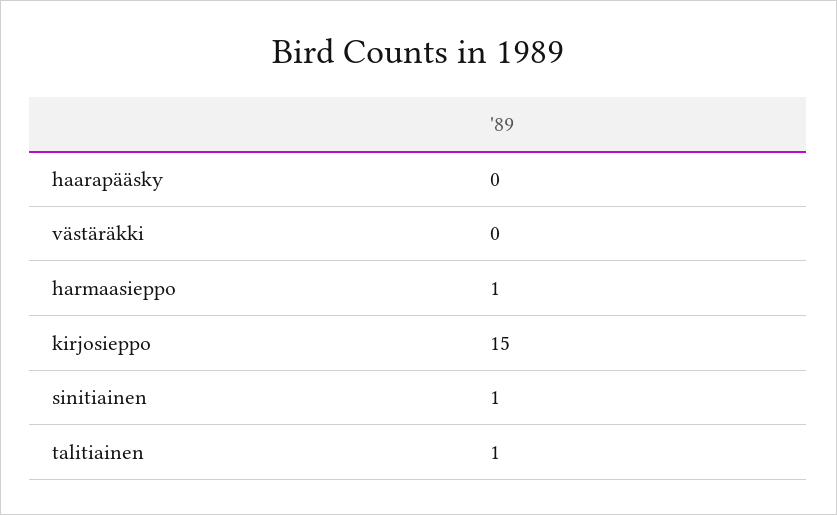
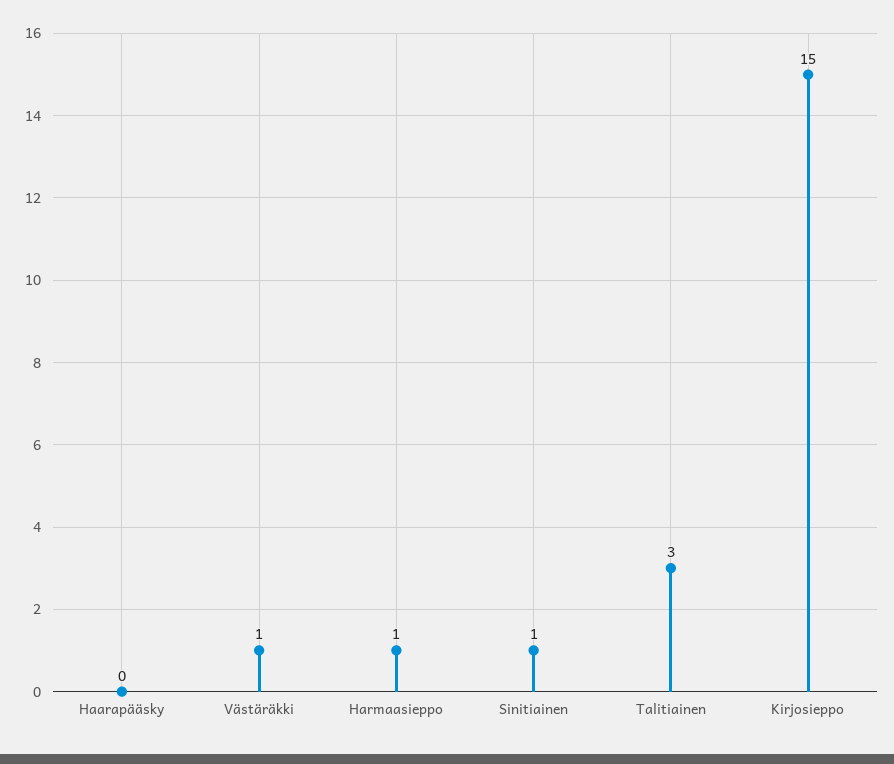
  {
    "haarapääsky": 0,
-   "västäräkki": 0,
+   "västäräkki": 1,
    "harmaasieppo": 1,
    "kirjosieppo": 15,
    "sinitiainen": 1,
-   "talitiainen": 1
+   "talitiainen": 3
  }

